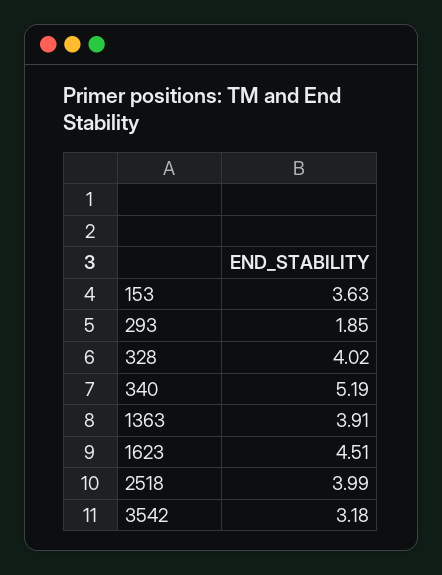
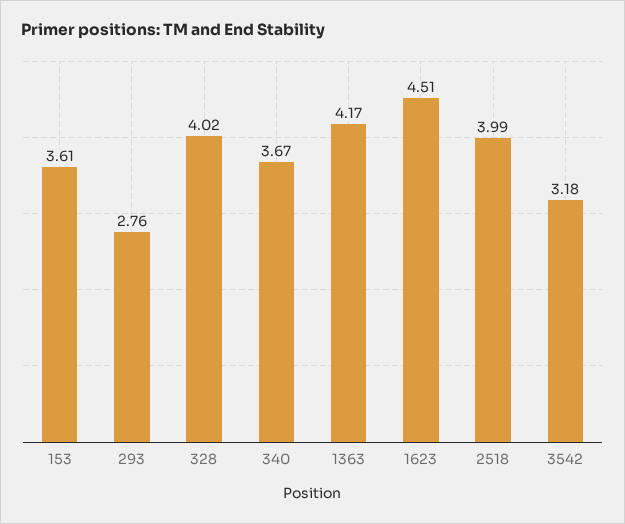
  {
-   "153": 3.63,
+   "153": 3.61,
-   "293": 1.85,
+   "293": 2.76,
    "328": 4.02,
-   "340": 5.19,
+   "340": 3.67,
-   "1363": 3.91,
+   "1363": 4.17,
    "1623": 4.51,
    "2518": 3.99,
    "3542": 3.18
  }

